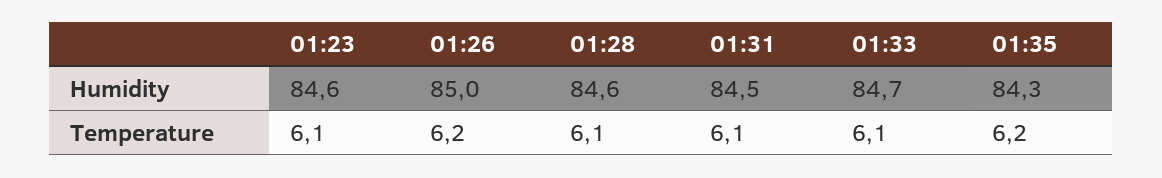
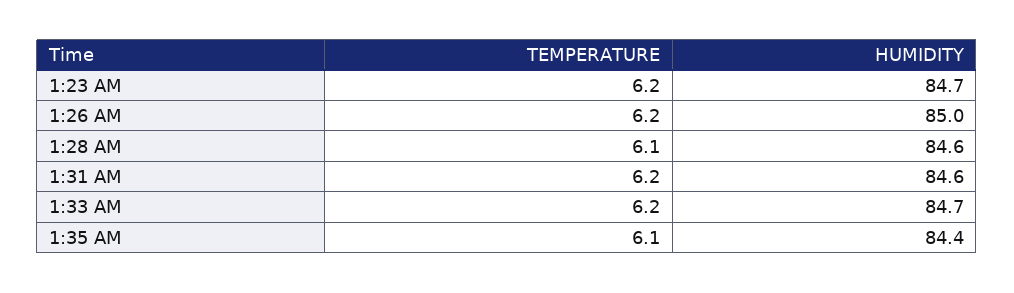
  {
    "01:23": {
-     "Humidity": 84.6,
+     "Humidity": 84.7,
-     "Temperature": 6.1
+     "Temperature": 6.2
    },
    "01:26": {
      "Humidity": 85,
      "Temperature": 6.2
    },
    "01:28": {
      "Humidity": 84.6,
      "Temperature": 6.1
    },
    "01:31": {
-     "Humidity": 84.5,
+     "Humidity": 84.6,
-     "Temperature": 6.1
+     "Temperature": 6.2
    },
    "01:33": {
      "Humidity": 84.7,
-     "Temperature": 6.1
+     "Temperature": 6.2
    },
    "01:35": {
-     "Humidity": 84.3,
+     "Humidity": 84.4,
-     "Temperature": 6.2
+     "Temperature": 6.1
    }
  }

